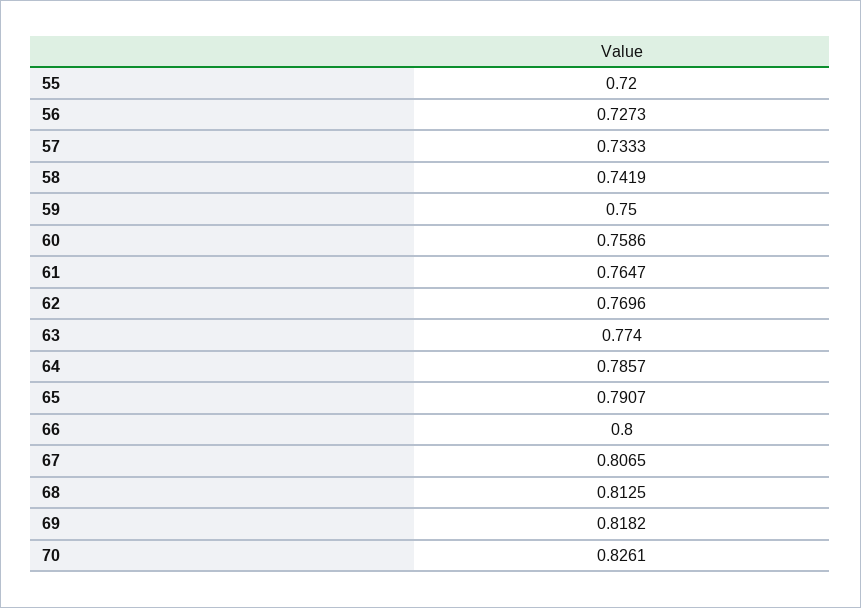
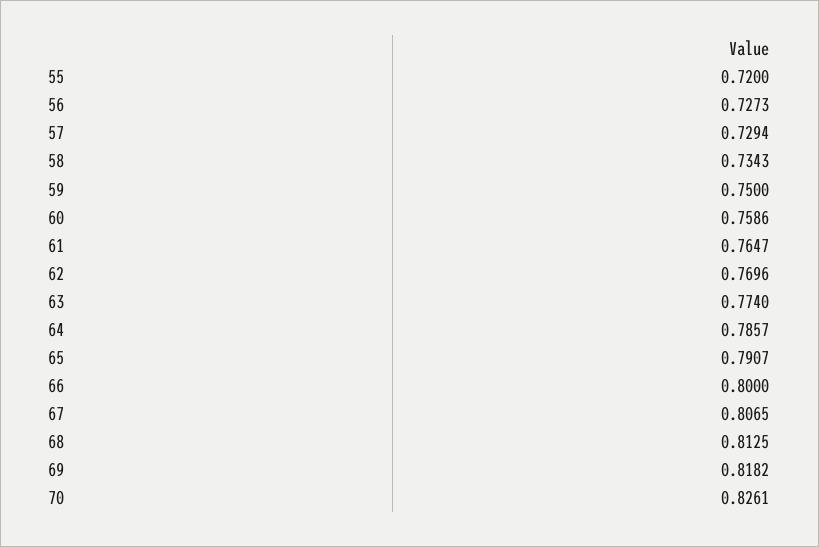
  {
    "55": 0.72,
    "56": 0.7273,
-   "57": 0.7333,
+   "57": 0.7294,
-   "58": 0.7419,
+   "58": 0.7343,
    "59": 0.75,
    "60": 0.7586,
    "61": 0.7647,
    "62": 0.7696,
    "63": 0.774,
    "64": 0.7857,
    "65": 0.7907,
    "66": 0.8,
    "67": 0.8065,
    "68": 0.8125,
    "69": 0.8182,
    "70": 0.8261
  }

